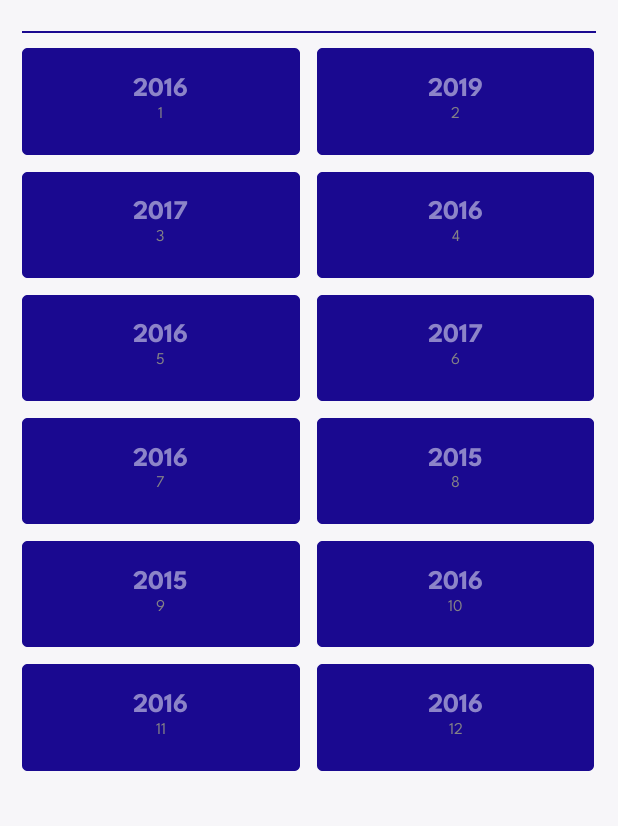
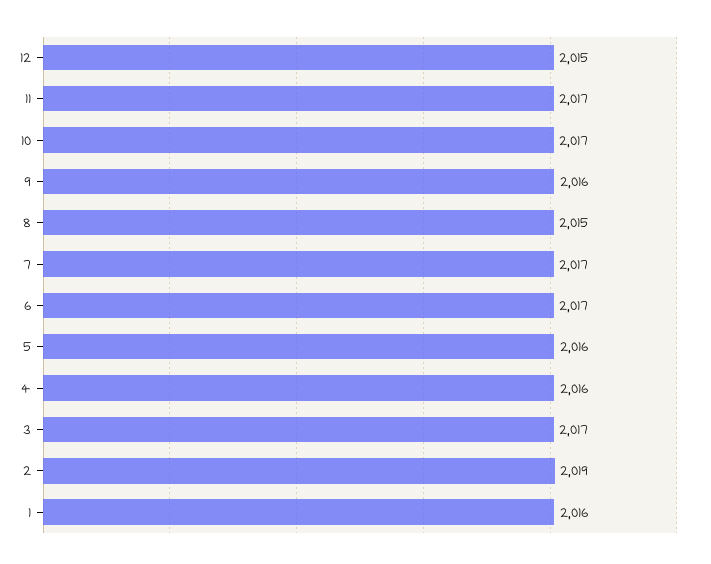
  {
    "1": 2016,
    "2": 2019,
    "3": 2017,
    "4": 2016,
    "5": 2016,
    "6": 2017,
-   "7": 2016,
+   "7": 2017,
    "8": 2015,
-   "9": 2015,
+   "9": 2016,
-   "10": 2016,
+   "10": 2017,
-   "11": 2016,
+   "11": 2017,
-   "12": 2016
+   "12": 2015
  }

